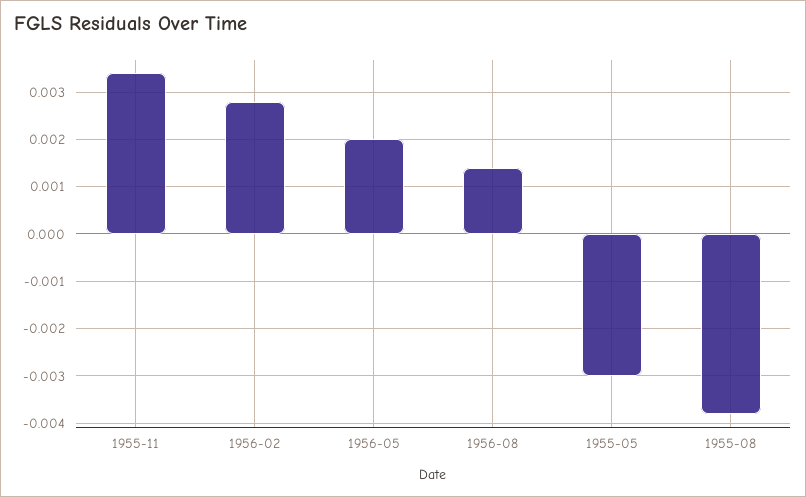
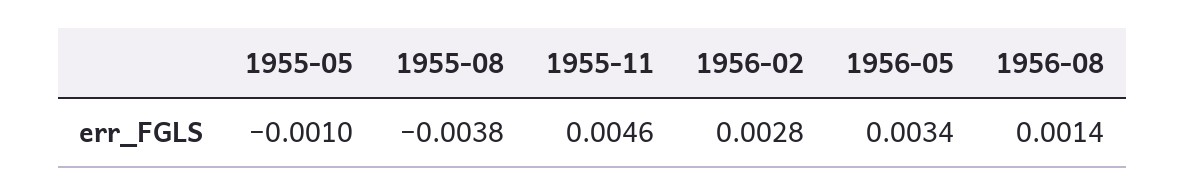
  {
-   "1955-11": 0.0035,
+   "1955-11": 0.0046,
    "1956-02": 0.0028,
-   "1956-05": 0.002,
+   "1956-05": 0.0034,
    "1956-08": 0.0014,
-   "1955-05": -0.003,
+   "1955-05": -0.001,
    "1955-08": -0.0038
  }

